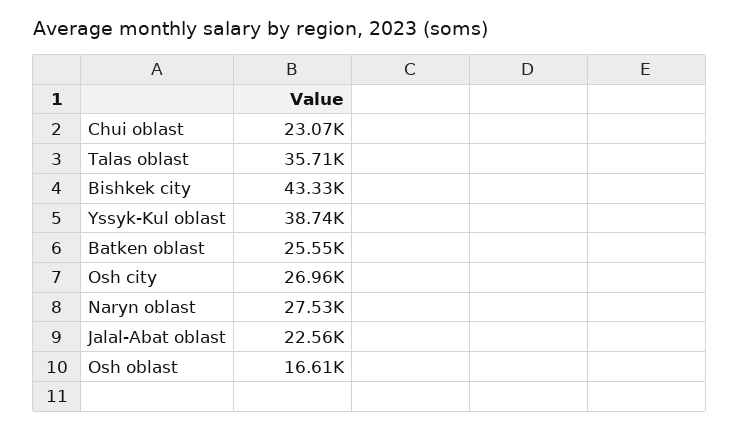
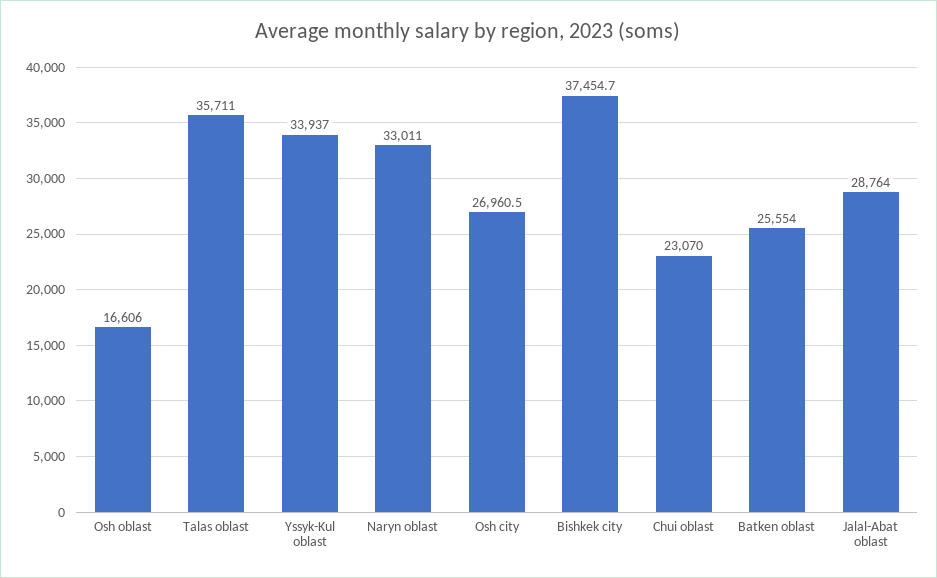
  {
    "Chui oblast": 23070,
    "Talas oblast": 35711,
-   "Bishkek city": 43330,
+   "Bishkek city": 37454.7,
-   "Yssyk-Kul oblast": 38740,
+   "Yssyk-Kul oblast": 33937,
    "Batken oblast": 25554,
    "Osh city": 26960.5,
-   "Naryn oblast": 27530,
+   "Naryn oblast": 33011,
-   "Jalal-Abat oblast": 22560,
+   "Jalal-Abat oblast": 28764,
    "Osh oblast": 16606
  }

